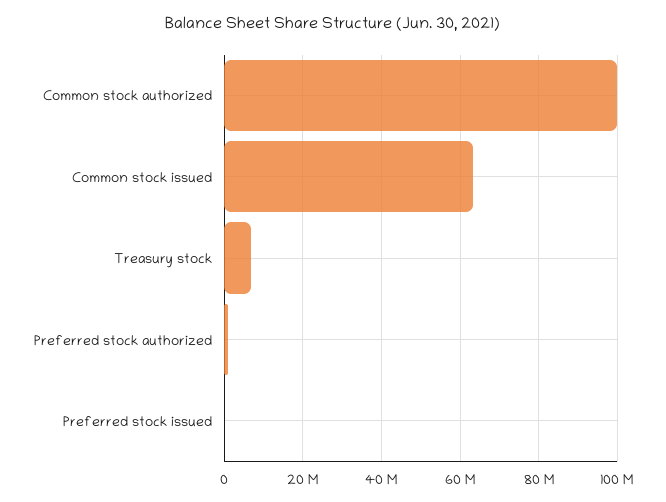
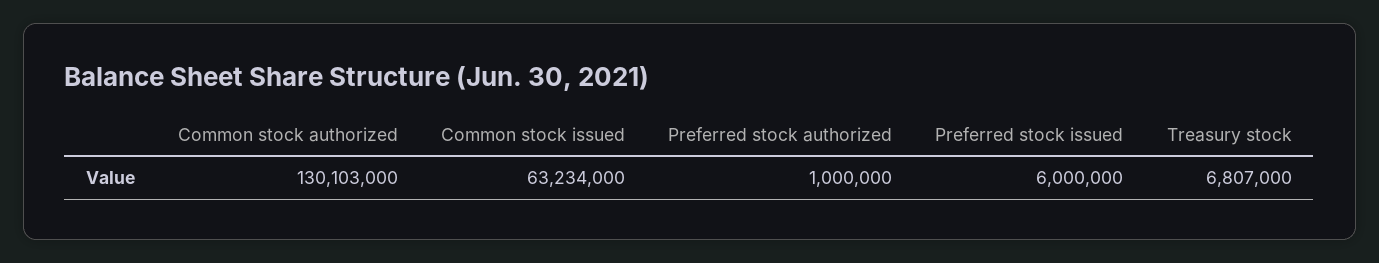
  {
-   "Common stock authorized": 100000000,
+   "Common stock authorized": 130103000,
    "Common stock issued": 63234000,
    "Treasury stock": 6807000,
    "Preferred stock authorized": 1000000,
-   "Preferred stock issued": 0
+   "Preferred stock issued": 6000000
  }

